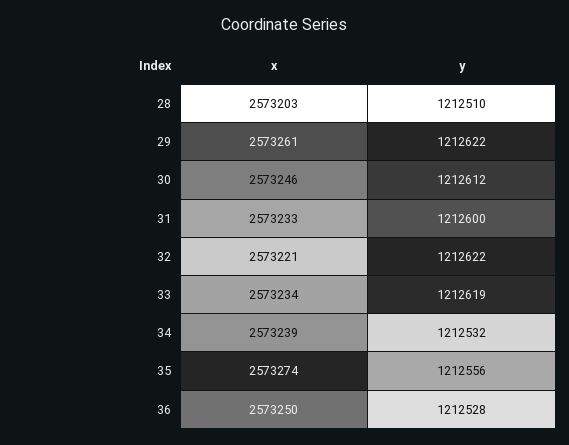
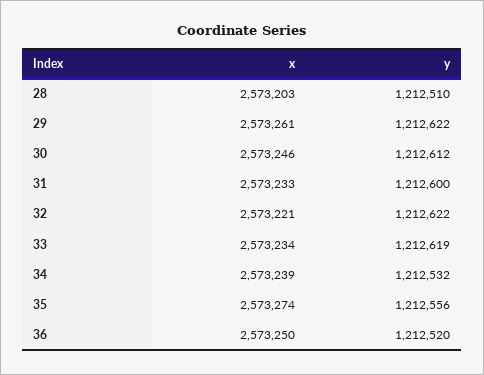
  {
    "x": {
      "28": 2573203,
      "29": 2573261,
      "30": 2573246,
      "31": 2573233,
      "32": 2573221,
      "33": 2573234,
      "34": 2573239,
      "35": 2573274,
      "36": 2573250
    },
    "y": {
      "28": 1212510,
      "29": 1212622,
      "30": 1212612,
      "31": 1212600,
      "32": 1212622,
      "33": 1212619,
      "34": 1212532,
      "35": 1212556,
-     "36": 1212528
+     "36": 1212520
    }
  }

